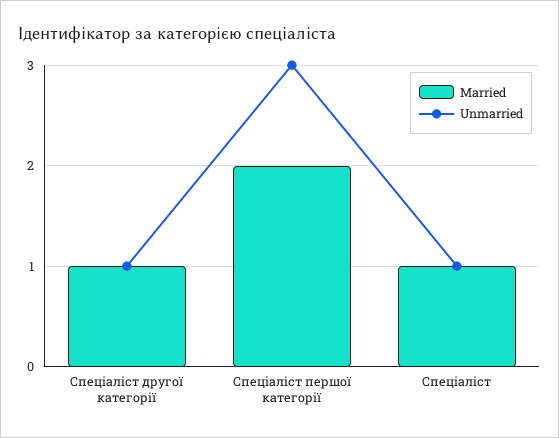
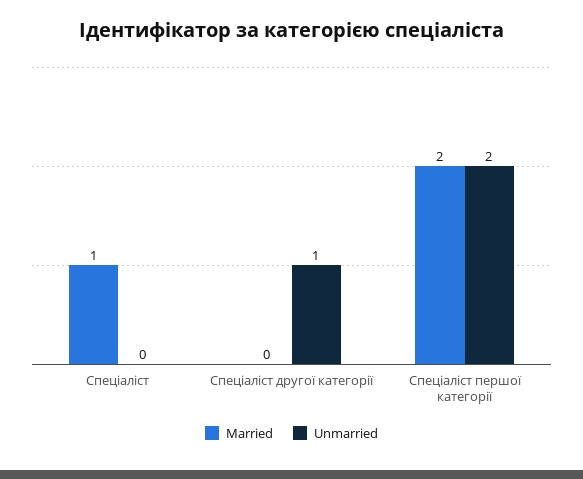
  {
    "Married": {
-     "Спеціаліст другої категорії": 1,
+     "Спеціаліст другої категорії": 0,
      "Спеціаліст першої категорії": 2,
      "Спеціаліст": 1
    },
    "Unmarried": {
      "Спеціаліст другої категорії": 1,
-     "Спеціаліст першої категорії": 3,
+     "Спеціаліст першої категорії": 2,
-     "Спеціаліст": 1
+     "Спеціаліст": 0
    }
  }

